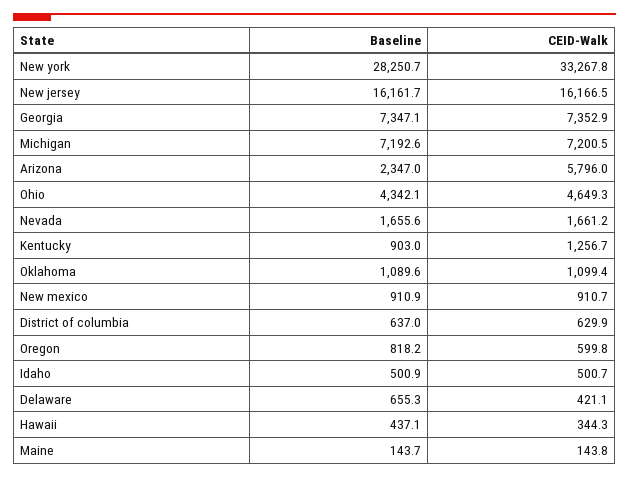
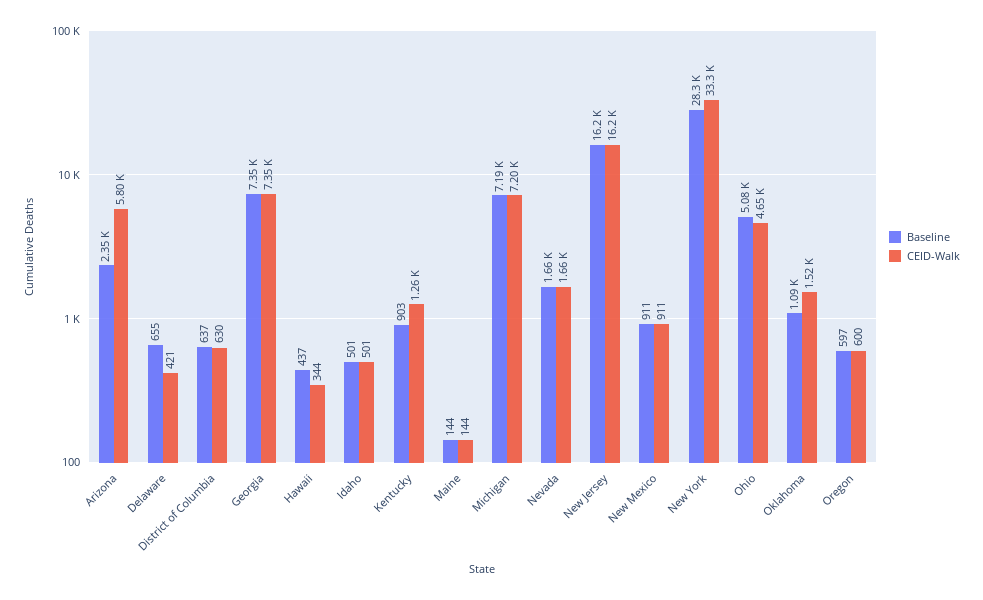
  {
    "Baseline": {
      "New york": 28250.7,
      "New jersey": 16161.7,
      "Georgia": 7347.1,
      "Michigan": 7192.6,
      "Arizona": 2347,
-     "Ohio": 4342.1,
+     "Ohio": 5080,
      "Nevada": 1655.6,
      "Kentucky": 903,
      "Oklahoma": 1089.6,
      "New mexico": 910.9,
      "District of columbia": 637,
-     "Oregon": 818.2,
+     "Oregon": 597,
      "Idaho": 500.9,
      "Delaware": 655.3,
      "Hawaii": 437.1,
      "Maine": 143.7
    },
    "CEID-Walk": {
      "New york": 33267.8,
      "New jersey": 16166.5,
      "Georgia": 7352.9,
      "Michigan": 7200.5,
      "Arizona": 5796,
      "Ohio": 4649.3,
      "Nevada": 1661.2,
      "Kentucky": 1256.7,
-     "Oklahoma": 1099.4,
+     "Oklahoma": 1520,
      "New mexico": 910.7,
      "District of columbia": 629.9,
      "Oregon": 599.8,
      "Idaho": 500.7,
      "Delaware": 421.1,
      "Hawaii": 344.3,
      "Maine": 143.8
    }
  }

